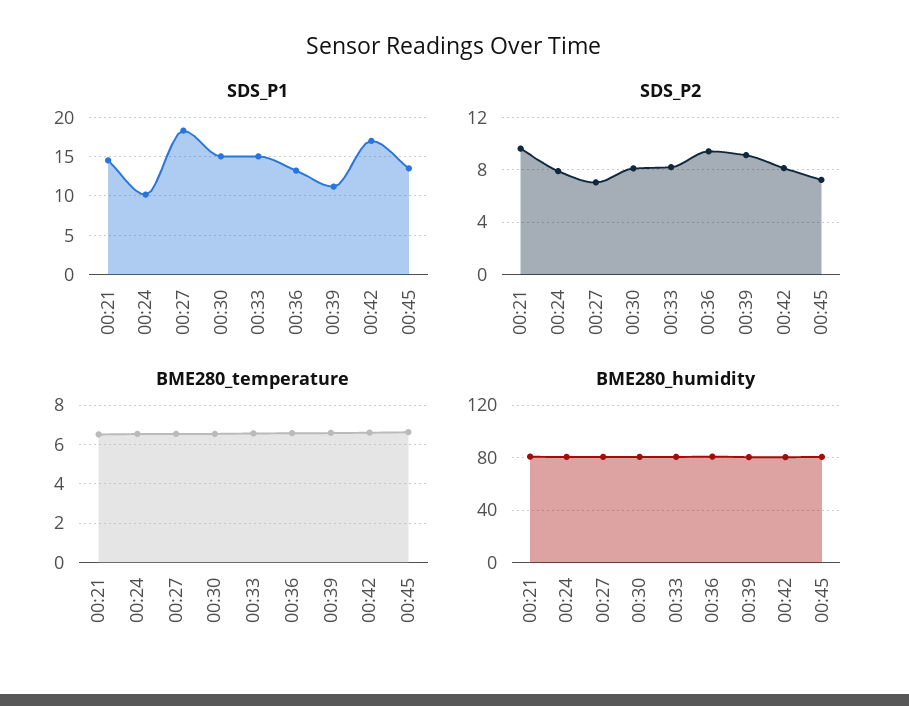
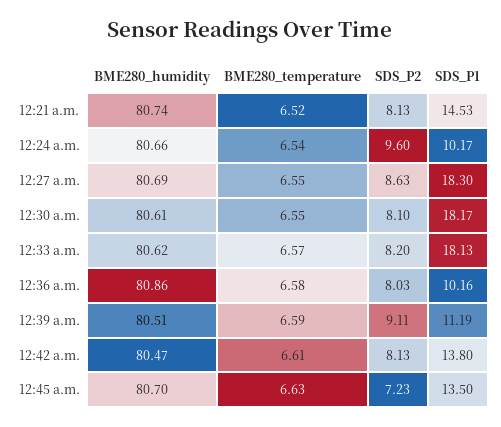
  {
    "SDS_P1": {
      "00:21": 14.53,
      "00:24": 10.17,
      "00:27": 18.3,
-     "00:30": 15,
+     "00:30": 18.17,
-     "00:33": 15,
+     "00:33": 18.13,
-     "00:36": 13,
+     "00:36": 10.16,
      "00:39": 11.19,
-     "00:42": 17,
+     "00:42": 13.8,
      "00:45": 13.5
    },
    "SDS_P2": {
-     "00:21": 9.5,
+     "00:21": 8.13,
-     "00:24": 8,
+     "00:24": 9.6,
-     "00:27": 7,
+     "00:27": 8.63,
      "00:30": 8.1,
      "00:33": 8.2,
-     "00:36": 9.5,
+     "00:36": 8.03,
      "00:39": 9.11,
      "00:42": 8.13,
      "00:45": 7.23
    },
    "BME280_temperature": {
      "00:21": 6.52,
      "00:24": 6.54,
      "00:27": 6.55,
      "00:30": 6.55,
      "00:33": 6.57,
      "00:36": 6.58,
      "00:39": 6.59,
      "00:42": 6.61,
      "00:45": 6.63
    },
    "BME280_humidity": {
      "00:21": 80.74,
      "00:24": 80.66,
      "00:27": 80.69,
      "00:30": 80.61,
      "00:33": 80.62,
      "00:36": 80.86,
      "00:39": 80.51,
      "00:42": 80.47,
      "00:45": 80.7
    }
  }

